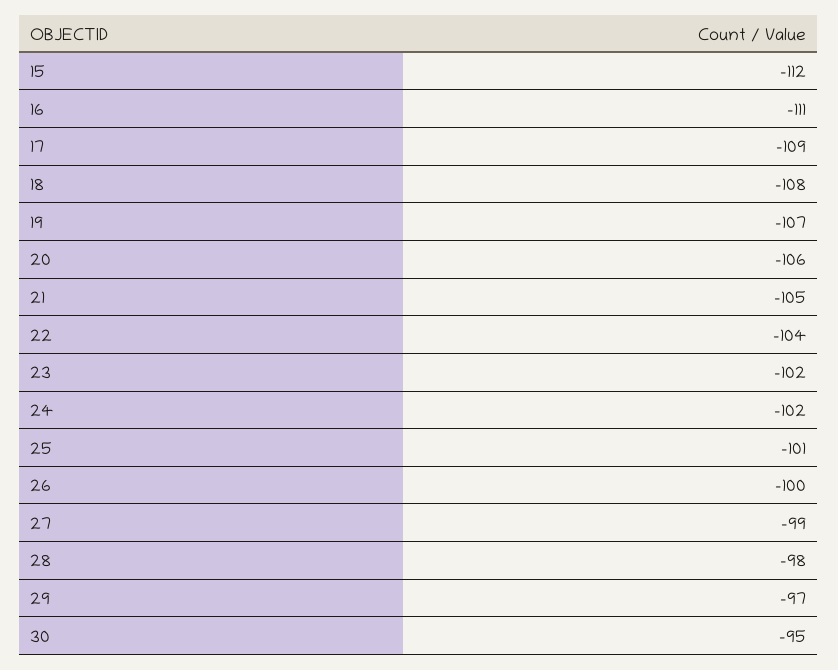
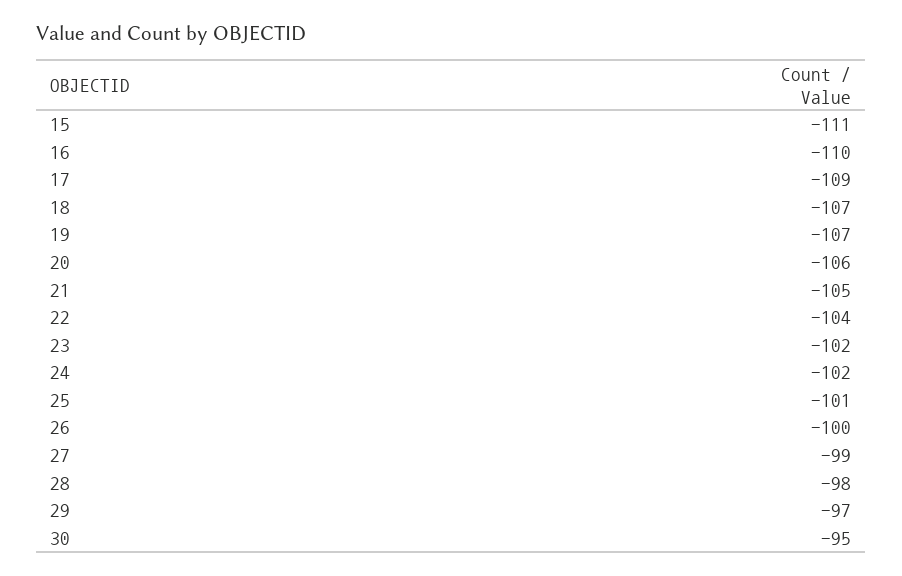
  {
-   "15": -112,
+   "15": -111,
-   "16": -111,
+   "16": -110,
    "17": -109,
-   "18": -108,
+   "18": -107,
    "19": -107,
    "20": -106,
    "21": -105,
    "22": -104,
    "23": -102,
    "24": -102,
    "25": -101,
    "26": -100,
    "27": -99,
    "28": -98,
    "29": -97,
    "30": -95
  }

